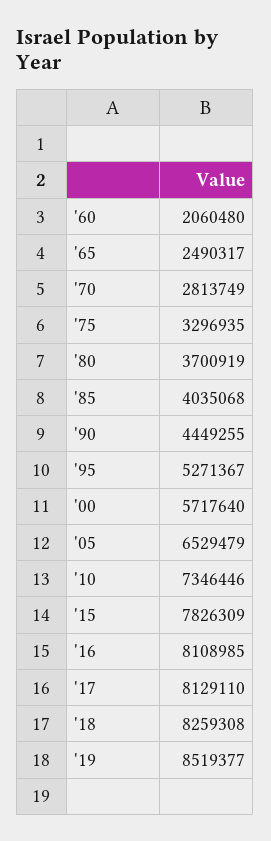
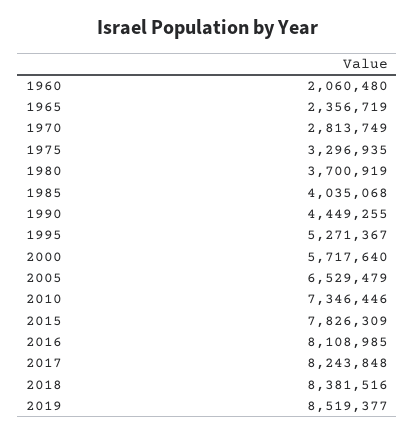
  {
    "'60": 2060480,
-   "'65": 2490317,
+   "'65": 2356719,
    "'70": 2813749,
    "'75": 3296935,
    "'80": 3700919,
    "'85": 4035068,
    "'90": 4449255,
    "'95": 5271367,
    "'00": 5717640,
    "'05": 6529479,
    "'10": 7346446,
    "'15": 7826309,
    "'16": 8108985,
-   "'17": 8129110,
+   "'17": 8243848,
-   "'18": 8259308,
+   "'18": 8381516,
    "'19": 8519377
  }

